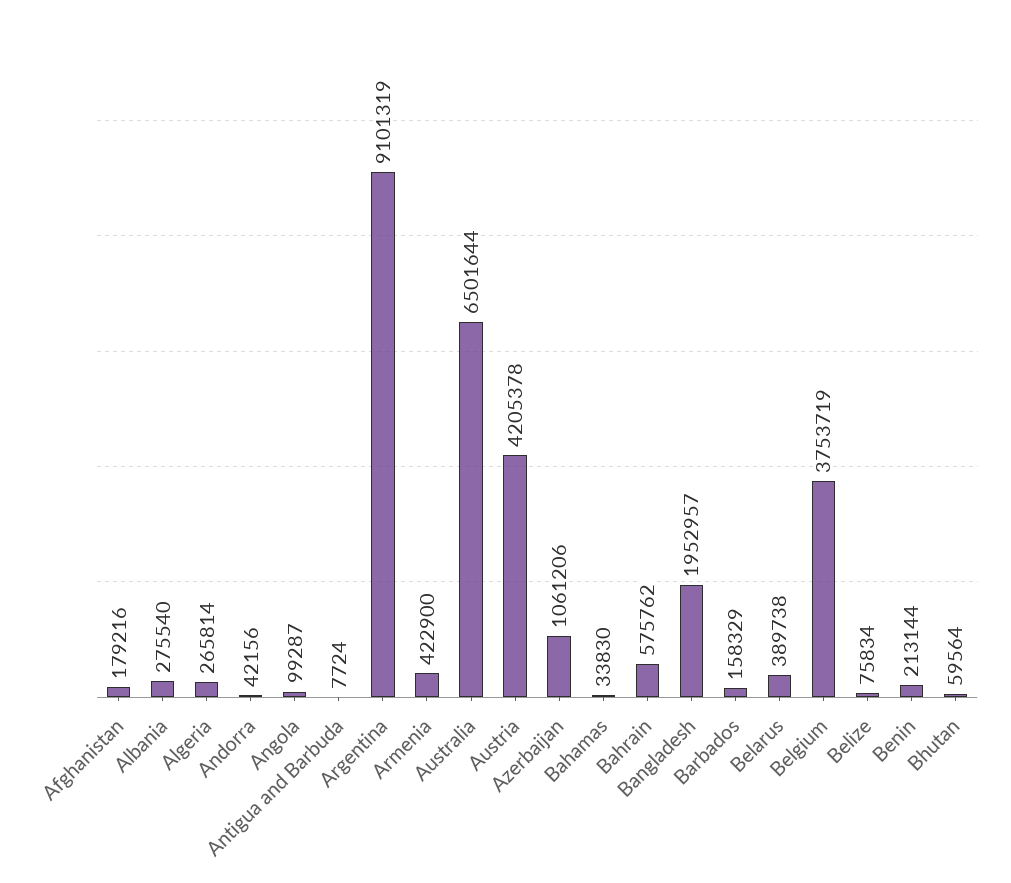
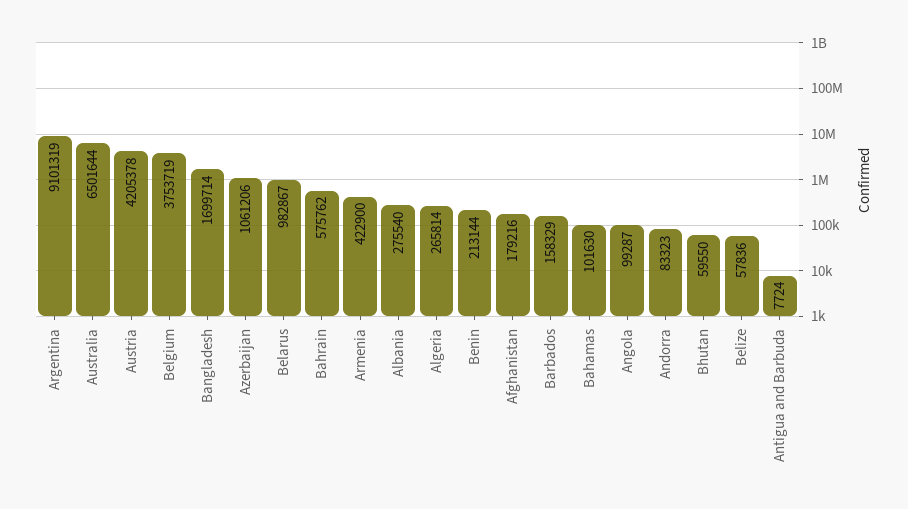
  {
    "Afghanistan": 179216,
    "Albania": 275540,
    "Algeria": 265814,
-   "Andorra": 42156,
+   "Andorra": 83323,
    "Angola": 99287,
    "Antigua and Barbuda": 7724,
    "Argentina": 9101319,
    "Armenia": 422900,
    "Australia": 6501644,
    "Austria": 4205378,
    "Azerbaijan": 1061206,
-   "Bahamas": 33830,
+   "Bahamas": 101630,
    "Bahrain": 575762,
-   "Bangladesh": 1952957,
+   "Bangladesh": 1699714,
    "Barbados": 158329,
-   "Belarus": 389738,
+   "Belarus": 982867,
    "Belgium": 3753719,
-   "Belize": 75834,
+   "Belize": 57836,
    "Benin": 213144,
-   "Bhutan": 59564
+   "Bhutan": 59550
  }

